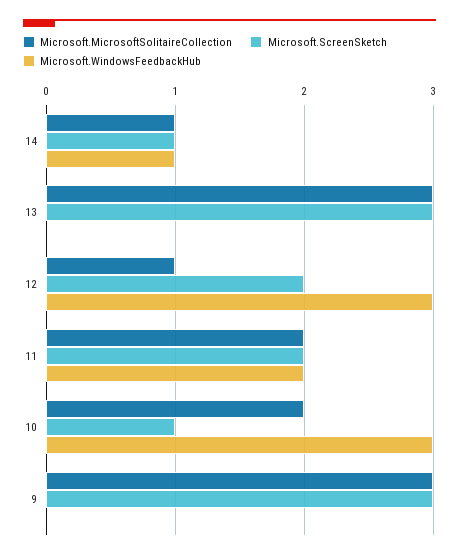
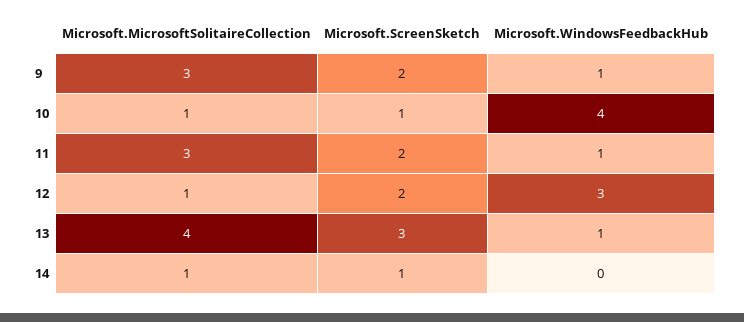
  {
    "Microsoft.MicrosoftSolitaireCollection": {
      "14": 1,
-     "13": 3,
+     "13": 4,
      "12": 1,
-     "11": 2,
+     "11": 3,
-     "10": 2,
+     "10": 1,
      "9": 3
    },
    "Microsoft.ScreenSketch": {
      "14": 1,
      "13": 3,
      "12": 2,
      "11": 2,
      "10": 1,
-     "9": 3
+     "9": 2
    },
    "Microsoft.WindowsFeedbackHub": {
-     "14": 1,
+     "14": 0,
-     "13": 0,
+     "13": 1,
      "12": 3,
-     "11": 2,
+     "11": 1,
-     "10": 3,
+     "10": 4,
-     "9": 0
+     "9": 1
    }
  }

